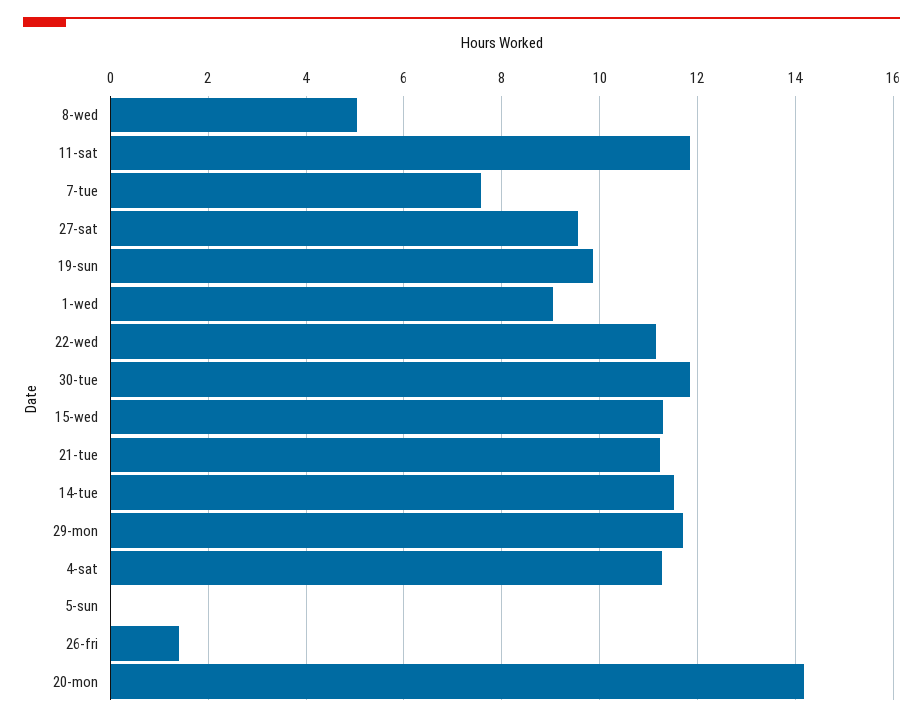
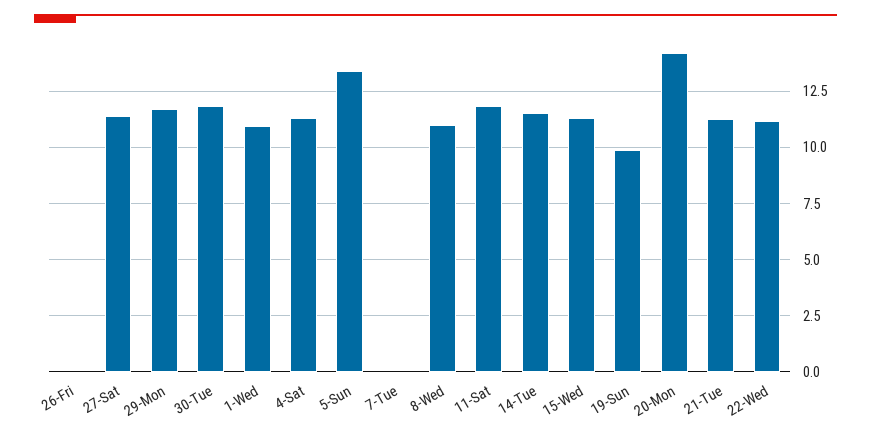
  {
-   "8-wed": 5,
+   "8-wed": 11,
    "11-sat": 11.8,
-   "7-tue": 7.6,
+   "7-tue": 0,
-   "27-sat": 9.6,
+   "27-sat": 11.5,
    "19-sun": 9.8,
-   "1-wed": 9,
+   "1-wed": 11,
    "22-wed": 11.2,
    "30-tue": 11.8,
    "15-wed": 11.2,
    "21-tue": 11.2,
    "14-tue": 11.6,
    "29-mon": 11.8,
    "4-sat": 11.2,
-   "5-sun": 0,
+   "5-sun": 13.5,
-   "26-fri": 1.4,
+   "26-fri": 0,
    "20-mon": 14.2
  }

